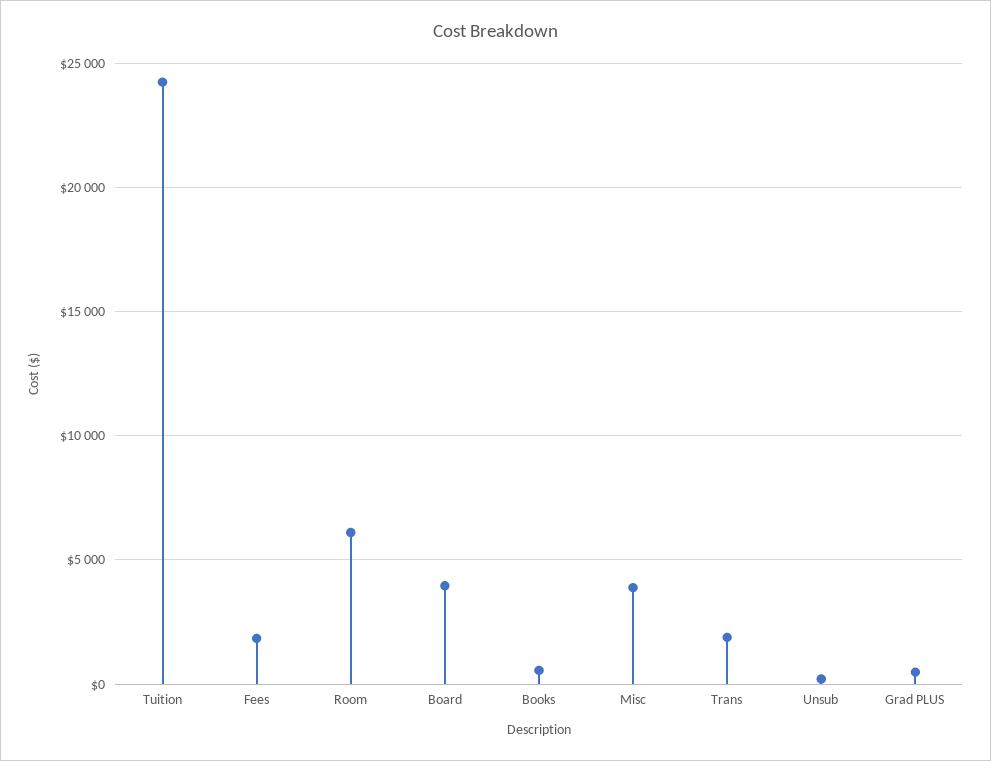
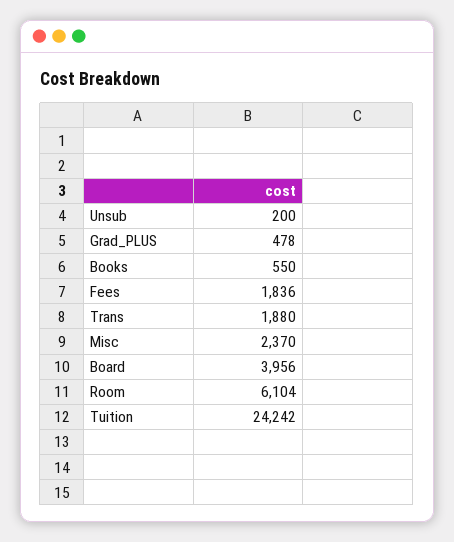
  {
    "Tuition": 24242,
    "Fees": 1836,
    "Room": 6104,
    "Board": 3956,
    "Books": 550,
-   "Misc": 4000,
+   "Misc": 2370,
    "Trans": 1880,
    "Unsub": 200,
    "Grad PLUS": 478
  }

